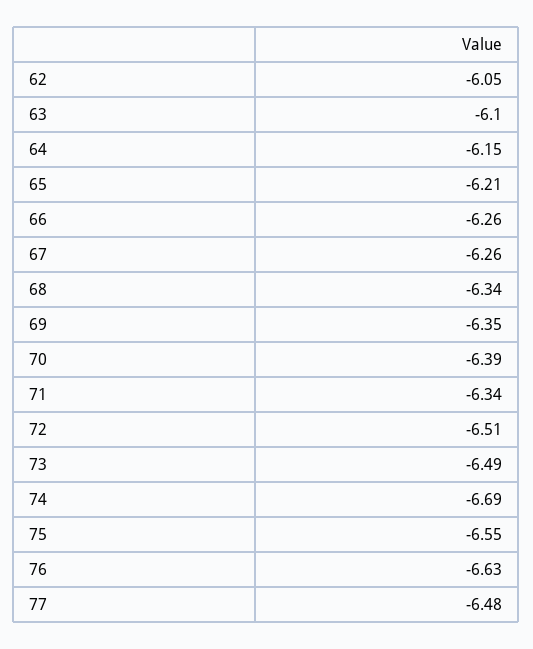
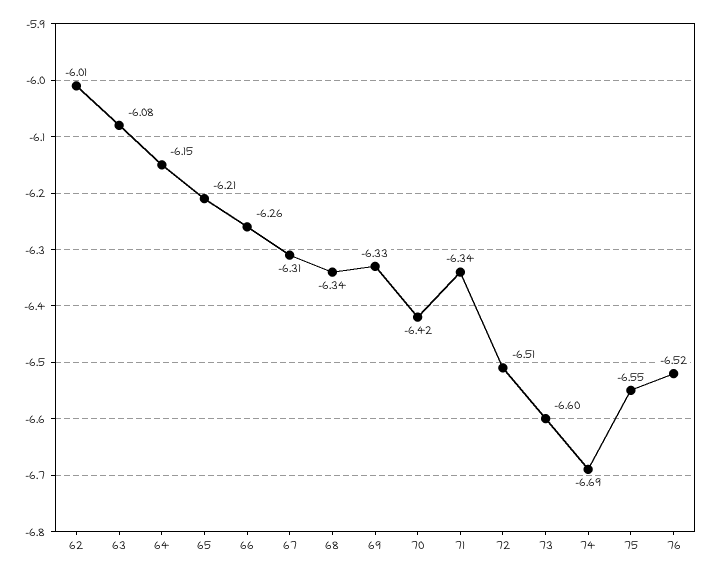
  {
-   "62": -6.05,
+   "62": -6.01,
-   "63": -6.1,
+   "63": -6.08,
    "64": -6.15,
    "65": -6.21,
    "66": -6.26,
-   "67": -6.26,
+   "67": -6.31,
    "68": -6.34,
-   "69": -6.35,
+   "69": -6.33,
-   "70": -6.39,
+   "70": -6.42,
    "71": -6.34,
    "72": -6.51,
-   "73": -6.49,
+   "73": -6.6,
    "74": -6.69,
    "75": -6.55,
-   "76": -6.63,
+   "76": -6.52
-   "77": -6.48
  }

